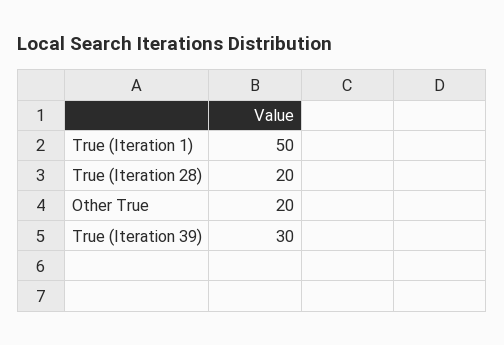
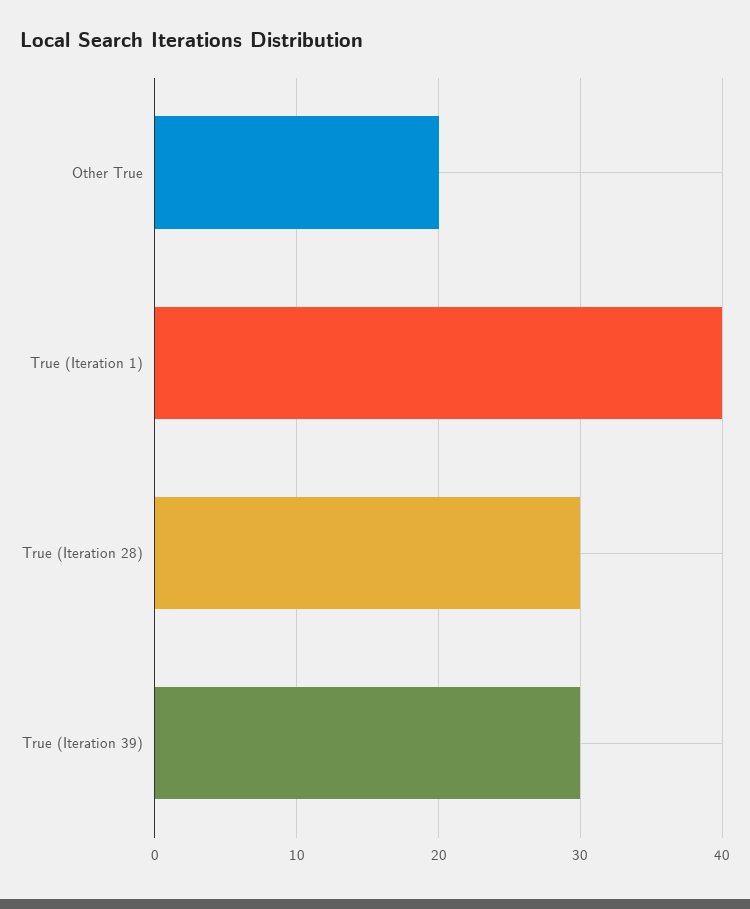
  {
-   "True (Iteration 1)": 50,
+   "True (Iteration 1)": 40,
-   "True (Iteration 28)": 20,
+   "True (Iteration 28)": 30,
    "Other True": 20,
    "True (Iteration 39)": 30
  }

